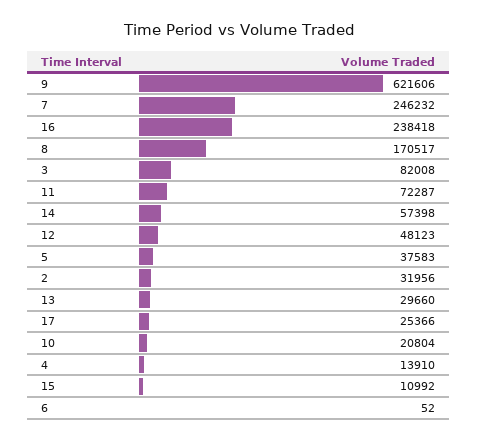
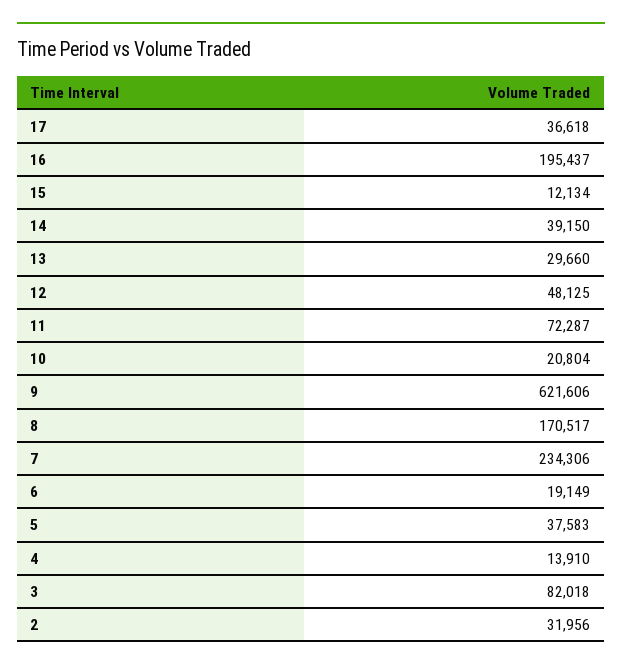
  {
    "9": 621606,
-   "7": 246232,
+   "7": 234306,
-   "16": 238418,
+   "16": 195437,
    "8": 170517,
-   "3": 82008,
+   "3": 82018,
    "11": 72287,
-   "14": 57398,
+   "14": 39150,
-   "12": 48123,
+   "12": 48125,
    "5": 37583,
    "2": 31956,
    "13": 29660,
-   "17": 25366,
+   "17": 36618,
    "10": 20804,
    "4": 13910,
-   "15": 10992,
+   "15": 12134,
-   "6": 52
+   "6": 19149
  }

